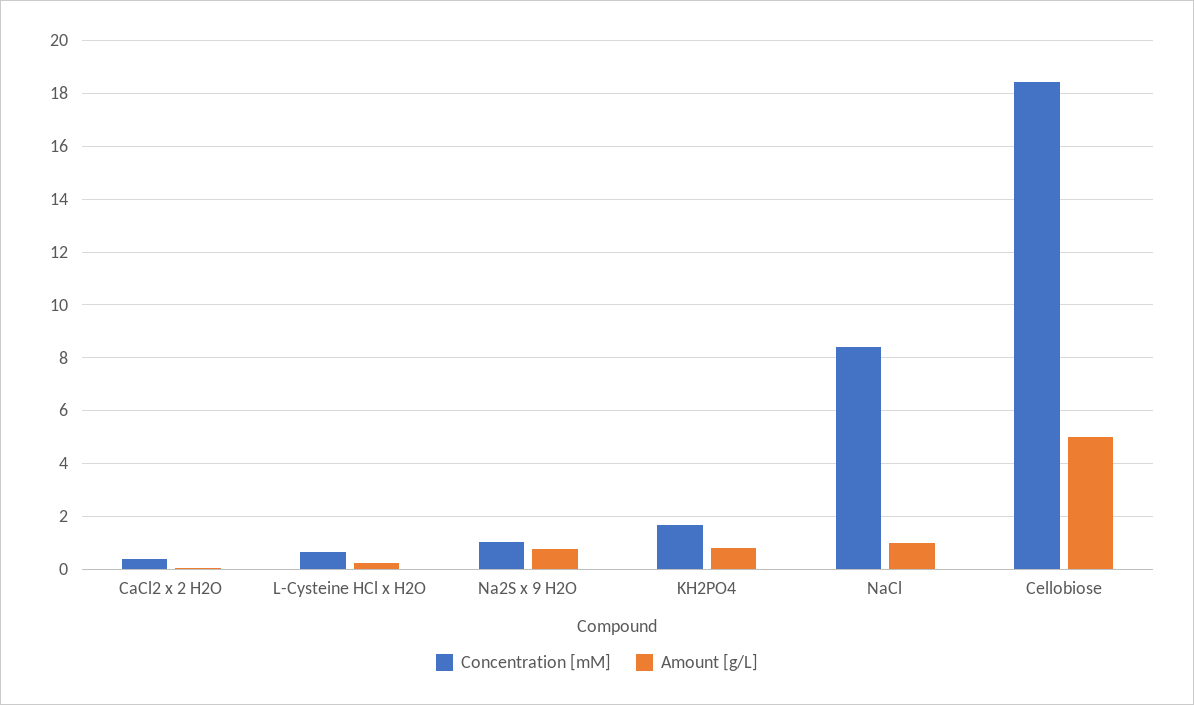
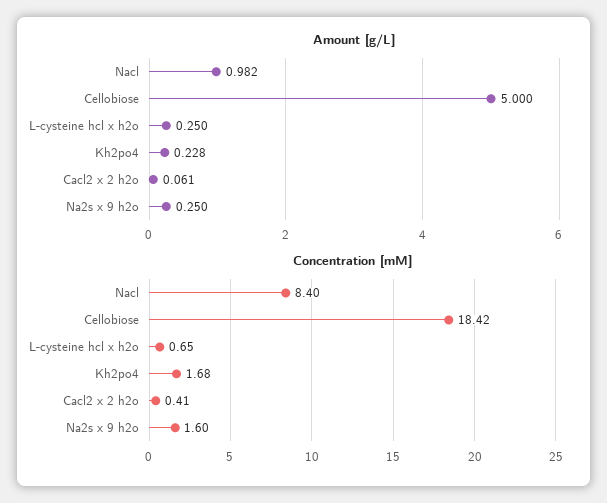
  {
    "Concentration [mM]": {
      "CaCl2 x 2 H2O": 0.41,
      "L-Cysteine HCl x H2O": 0.65,
-     "Na2S x 9 H2O": 1,
+     "Na2S x 9 H2O": 1.6,
      "KH2PO4": 1.68,
      "NaCl": 8.4,
      "Cellobiose": 18.42
    },
    "Amount [g/L]": {
      "CaCl2 x 2 H2O": 0.061,
      "L-Cysteine HCl x H2O": 0.25,
-     "Na2S x 9 H2O": 0.75,
+     "Na2S x 9 H2O": 0.25,
-     "KH2PO4": 0.75,
+     "KH2PO4": 0.228,
      "NaCl": 0.982,
      "Cellobiose": 5
    }
  }

